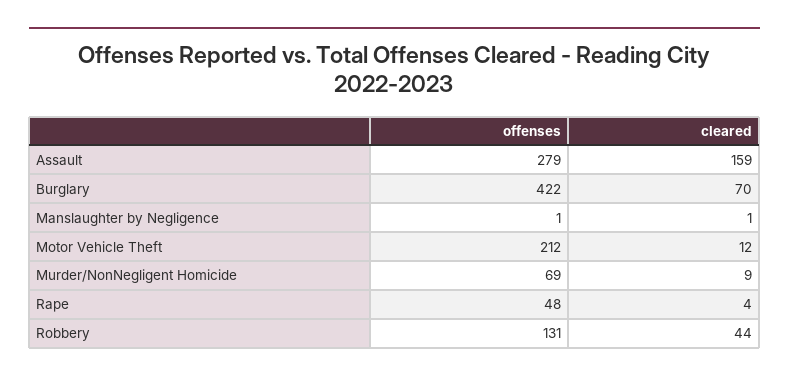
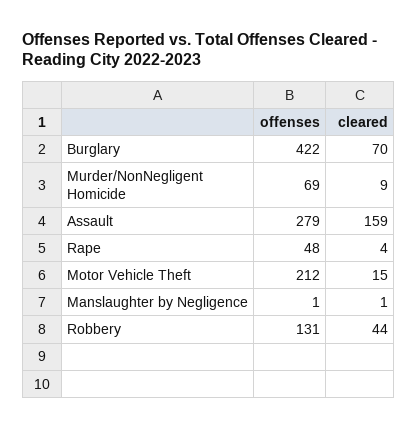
  {
    "offenses": {
      "Assault": 279,
      "Burglary": 422,
      "Manslaughter by Negligence": 1,
      "Motor Vehicle Theft": 212,
      "Murder/NonNegligent Homicide": 69,
      "Rape": 48,
      "Robbery": 131
    },
    "cleared": {
      "Assault": 159,
      "Burglary": 70,
      "Manslaughter by Negligence": 1,
-     "Motor Vehicle Theft": 12,
+     "Motor Vehicle Theft": 15,
      "Murder/NonNegligent Homicide": 9,
      "Rape": 4,
      "Robbery": 44
    }
  }

